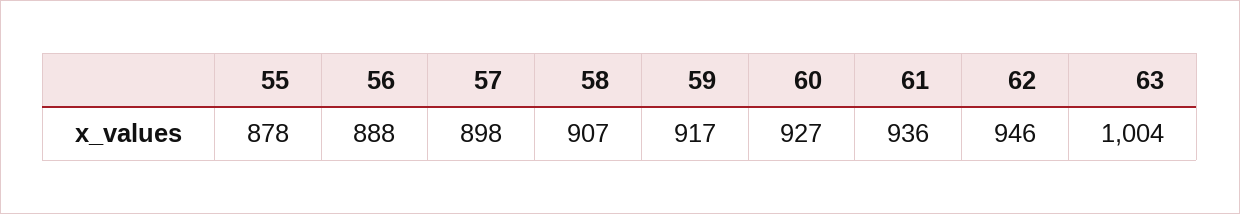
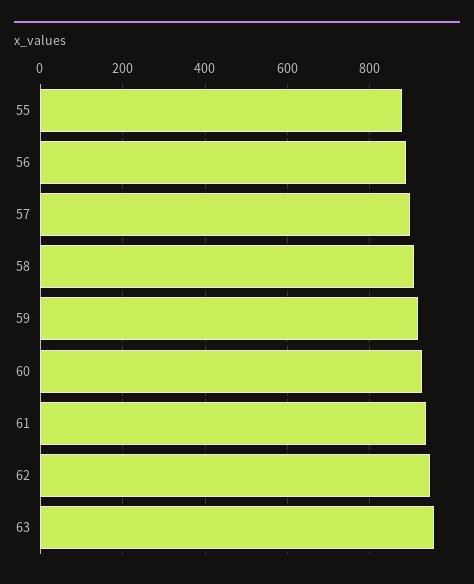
  {
    "55": 878,
    "56": 888,
    "57": 898,
    "58": 907,
    "59": 917,
    "60": 927,
    "61": 936,
    "62": 946,
-   "63": 1004
+   "63": 960
  }

